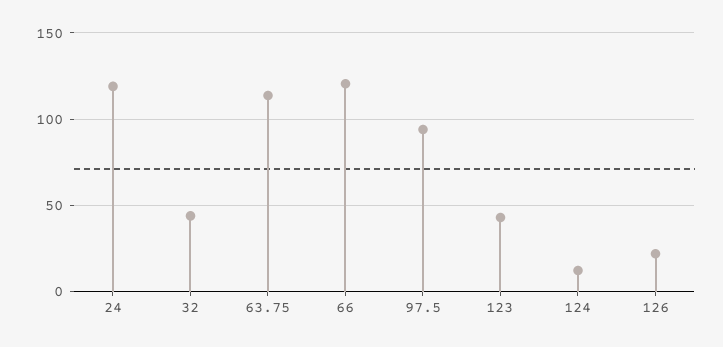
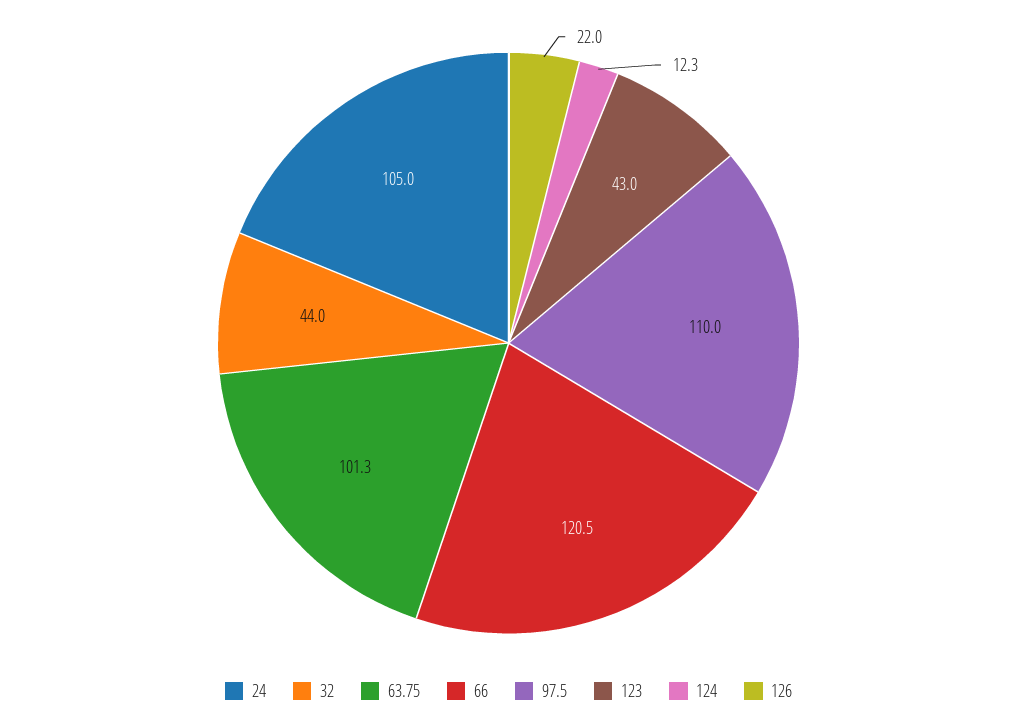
  {
-   "24": 120,
+   "24": 105,
    "32": 44,
-   "63.75": 115,
+   "63.75": 101.3,
    "66": 120.5,
-   "97.5": 95,
+   "97.5": 110,
    "123": 43,
    "124": 12.3,
    "126": 22
  }

